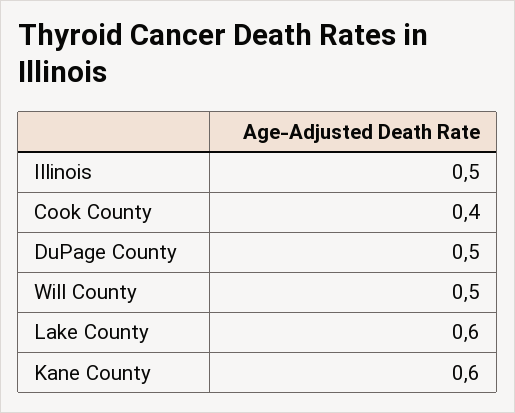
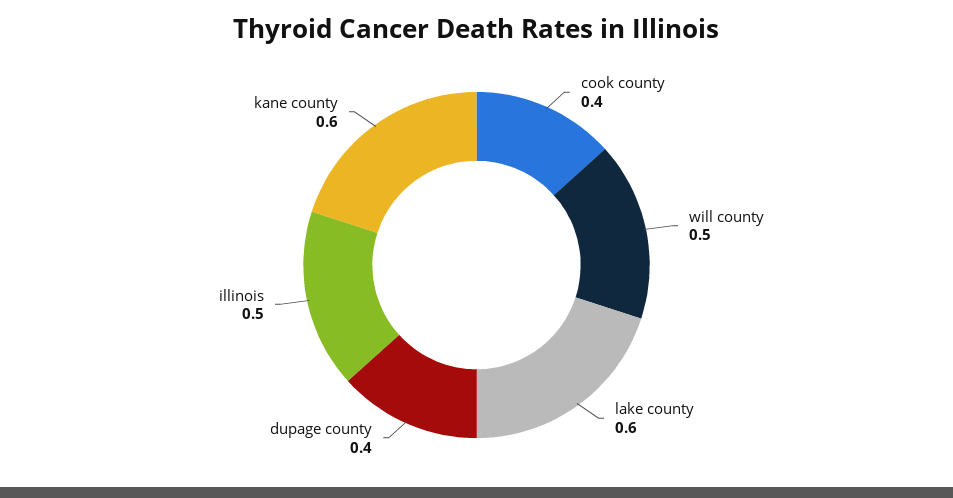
  {
    "Illinois": 0.5,
    "Cook County": 0.4,
-   "DuPage County": 0.5,
+   "DuPage County": 0.4,
    "Will County": 0.5,
    "Lake County": 0.6,
    "Kane County": 0.6
  }

